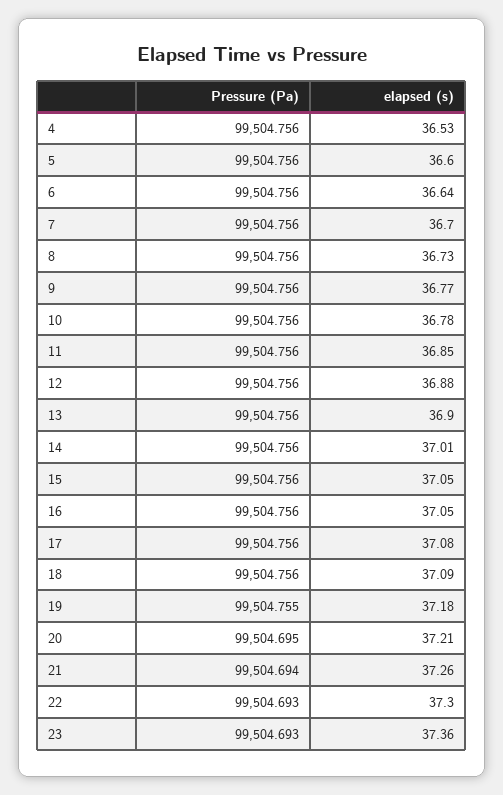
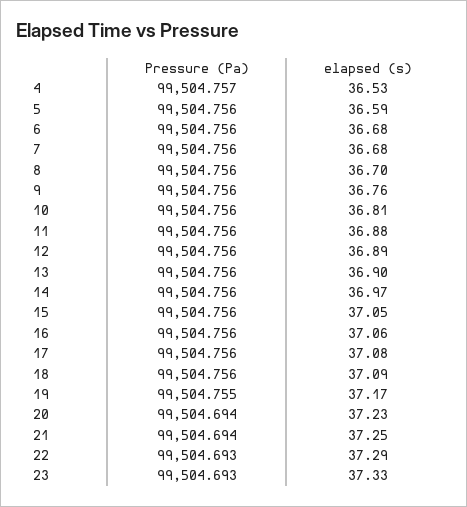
  {
    "Pressure (Pa)": {
-     "4": 99504.756,
+     "4": 99504.757,
      "5": 99504.756,
      "6": 99504.756,
      "7": 99504.756,
      "8": 99504.756,
      "9": 99504.756,
      "10": 99504.756,
      "11": 99504.756,
      "12": 99504.756,
      "13": 99504.756,
      "14": 99504.756,
      "15": 99504.756,
      "16": 99504.756,
      "17": 99504.756,
      "18": 99504.756,
      "19": 99504.755,
-     "20": 99504.695,
+     "20": 99504.694,
      "21": 99504.694,
      "22": 99504.693,
      "23": 99504.693
    },
    "elapsed (s)": {
      "4": 36.53,
-     "5": 36.6,
+     "5": 36.59,
-     "6": 36.64,
+     "6": 36.68,
-     "7": 36.7,
+     "7": 36.68,
-     "8": 36.73,
+     "8": 36.7,
-     "9": 36.77,
+     "9": 36.76,
-     "10": 36.78,
+     "10": 36.81,
-     "11": 36.85,
+     "11": 36.88,
-     "12": 36.88,
+     "12": 36.89,
      "13": 36.9,
-     "14": 37.01,
+     "14": 36.97,
      "15": 37.05,
-     "16": 37.05,
+     "16": 37.06,
      "17": 37.08,
      "18": 37.09,
-     "19": 37.18,
+     "19": 37.17,
-     "20": 37.21,
+     "20": 37.23,
-     "21": 37.26,
+     "21": 37.25,
-     "22": 37.3,
+     "22": 37.29,
-     "23": 37.36
+     "23": 37.33
    }
  }

